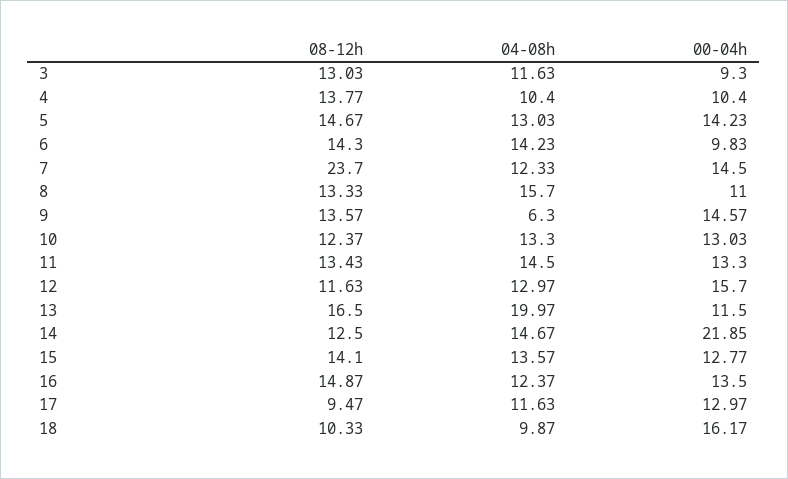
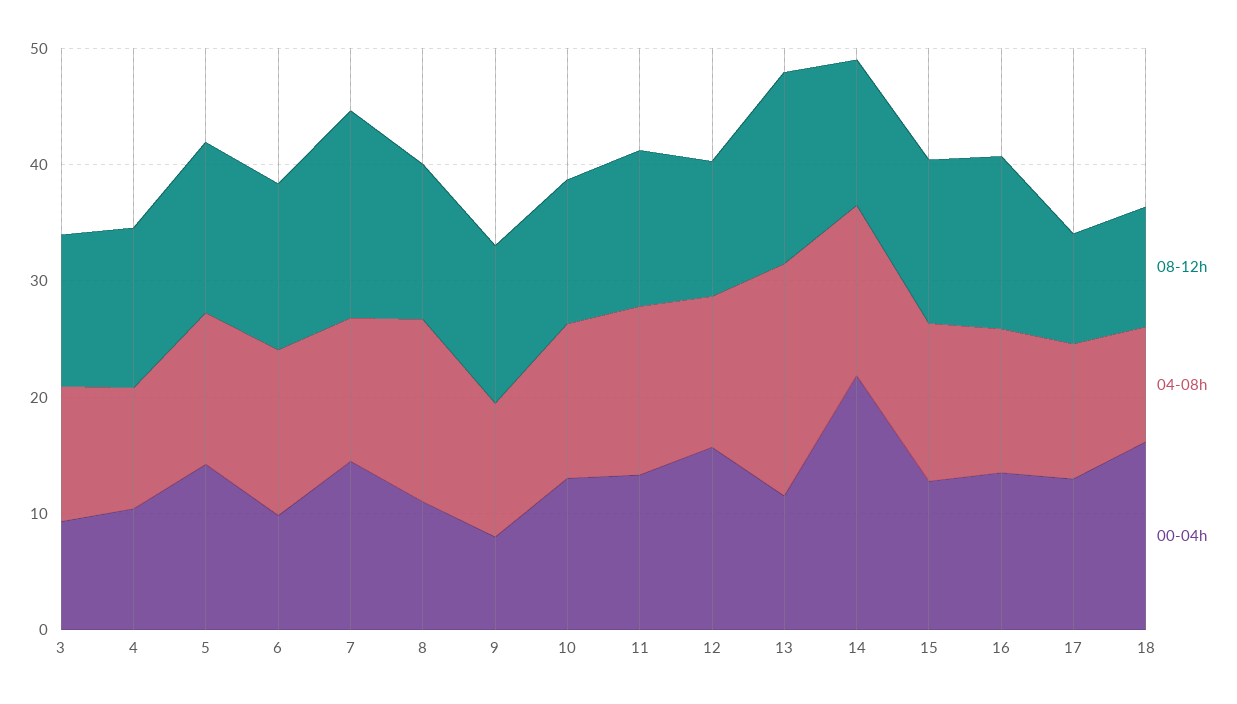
  {
    "08-12h": {
      "3": 13.03,
      "4": 13.77,
      "5": 14.67,
      "6": 14.3,
-     "7": 23.7,
+     "7": 18,
      "8": 13.33,
      "9": 13.57,
      "10": 12.37,
      "11": 13.43,
      "12": 11.63,
      "13": 16.5,
      "14": 12.5,
      "15": 14.1,
      "16": 14.87,
      "17": 9.47,
      "18": 10.33
    },
    "04-08h": {
      "3": 11.63,
      "4": 10.4,
      "5": 13.03,
      "6": 14.23,
      "7": 12.33,
      "8": 15.7,
-     "9": 6.3,
+     "9": 12,
      "10": 13.3,
      "11": 14.5,
      "12": 12.97,
      "13": 19.97,
      "14": 14.67,
      "15": 13.57,
      "16": 12.37,
      "17": 11.63,
      "18": 9.87
    },
    "00-04h": {
      "3": 9.3,
      "4": 10.4,
      "5": 14.23,
      "6": 9.83,
      "7": 14.5,
      "8": 11,
-     "9": 14.57,
+     "9": 8,
      "10": 13.03,
      "11": 13.3,
      "12": 15.7,
      "13": 11.5,
      "14": 21.85,
      "15": 12.77,
      "16": 13.5,
      "17": 12.97,
      "18": 16.17
    }
  }

